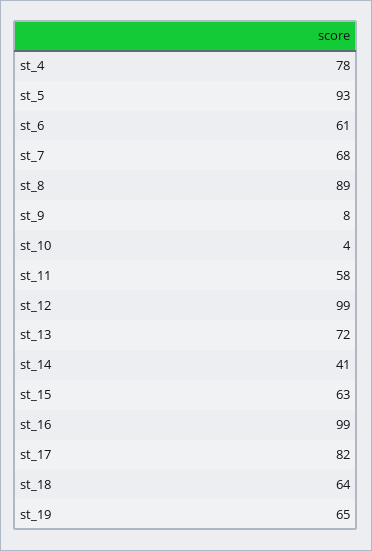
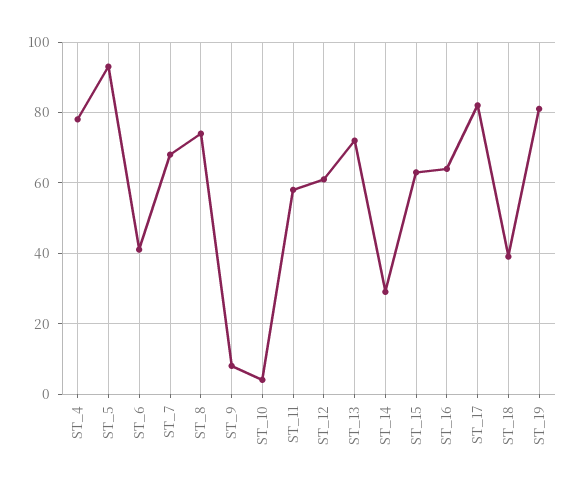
  {
    "st_4": 78,
    "st_5": 93,
-   "st_6": 61,
+   "st_6": 40,
    "st_7": 68,
-   "st_8": 89,
+   "st_8": 75,
    "st_9": 8,
    "st_10": 4,
    "st_11": 58,
-   "st_12": 99,
+   "st_12": 60,
    "st_13": 72,
-   "st_14": 41,
+   "st_14": 30,
    "st_15": 63,
-   "st_16": 99,
+   "st_16": 65,
    "st_17": 82,
-   "st_18": 64,
+   "st_18": 40,
-   "st_19": 65
+   "st_19": 80
  }

